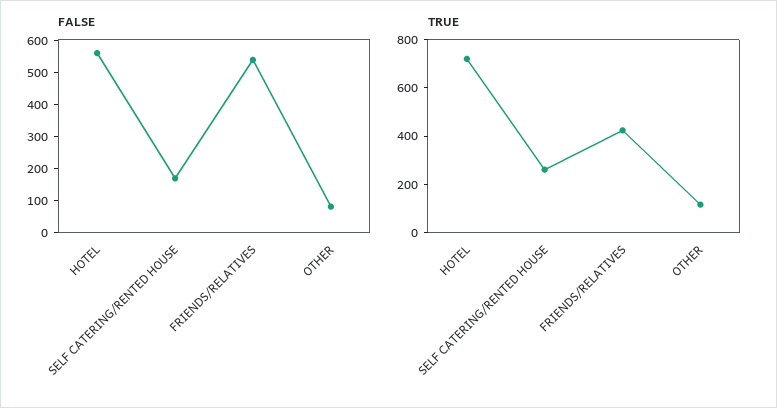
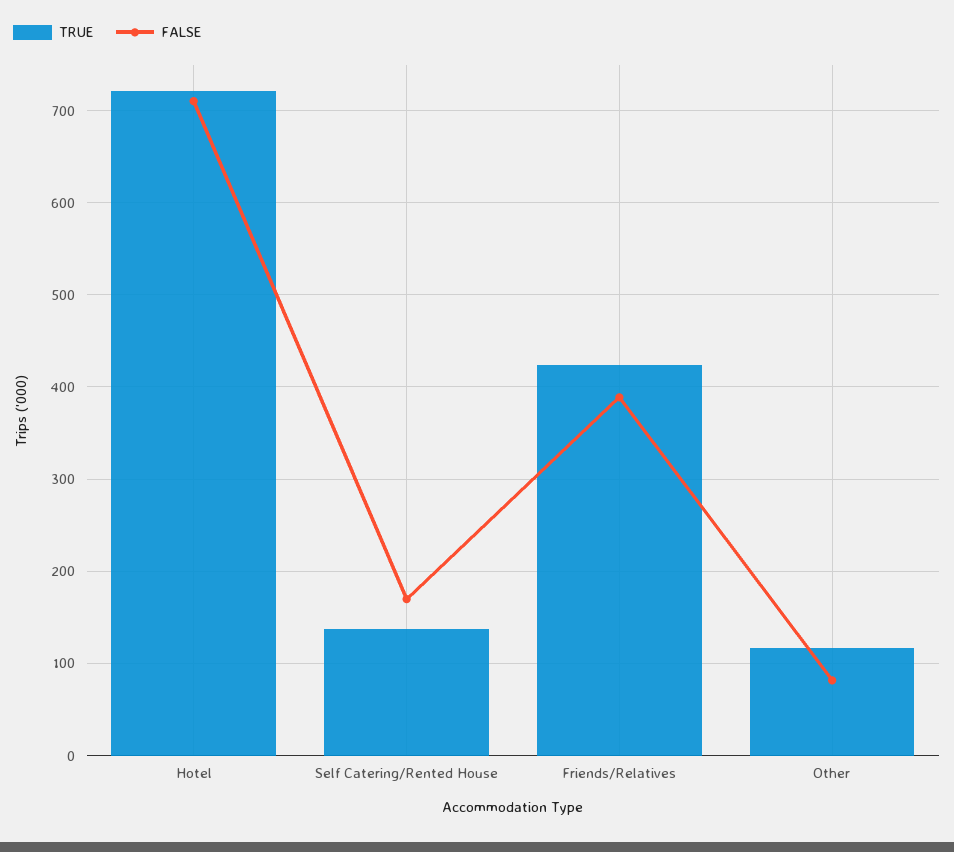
  {
    "FALSE": {
-     "HOTEL": 550,
+     "HOTEL": 710,
      "SELF CATERING/RENTED HOUSE": 170,
-     "FRIENDS/RELATIVES": 550,
+     "FRIENDS/RELATIVES": 390,
      "OTHER": 80
    },
    "TRUE": {
      "HOTEL": 720,
-     "SELF CATERING/RENTED HOUSE": 250,
+     "SELF CATERING/RENTED HOUSE": 140,
      "FRIENDS/RELATIVES": 420,
      "OTHER": 120
    }
  }

